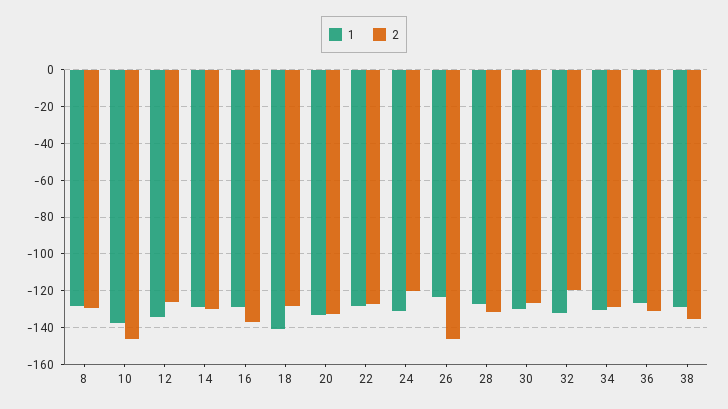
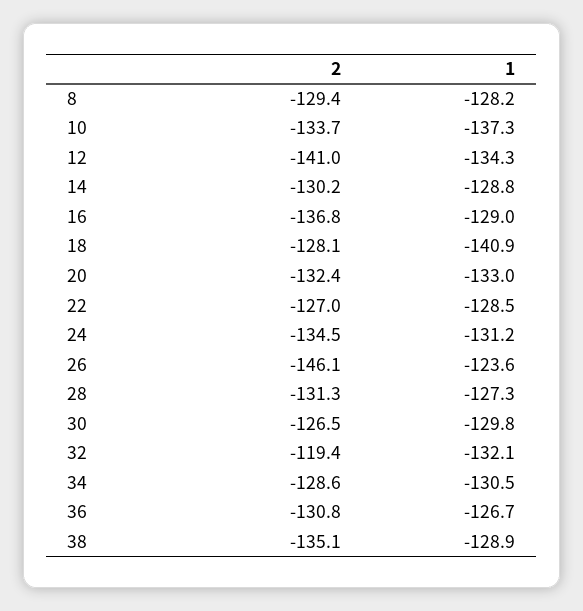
  {
    "1": {
      "8": -128.2,
      "10": -137.3,
      "12": -134.3,
      "14": -128.8,
      "16": -129,
      "18": -140.9,
      "20": -133,
      "22": -128.5,
      "24": -131.2,
      "26": -123.6,
      "28": -127.3,
      "30": -129.8,
      "32": -132.1,
      "34": -130.5,
      "36": -126.7,
      "38": -128.9
    },
    "2": {
      "8": -129.4,
-     "10": -145,
+     "10": -133.7,
-     "12": -125,
+     "12": -141,
      "14": -130.2,
      "16": -136.8,
      "18": -128.1,
      "20": -132.4,
      "22": -127,
-     "24": -120,
+     "24": -134.5,
      "26": -146.1,
      "28": -131.3,
      "30": -126.5,
      "32": -119.4,
      "34": -128.6,
      "36": -130.8,
      "38": -135.1
    }
  }

